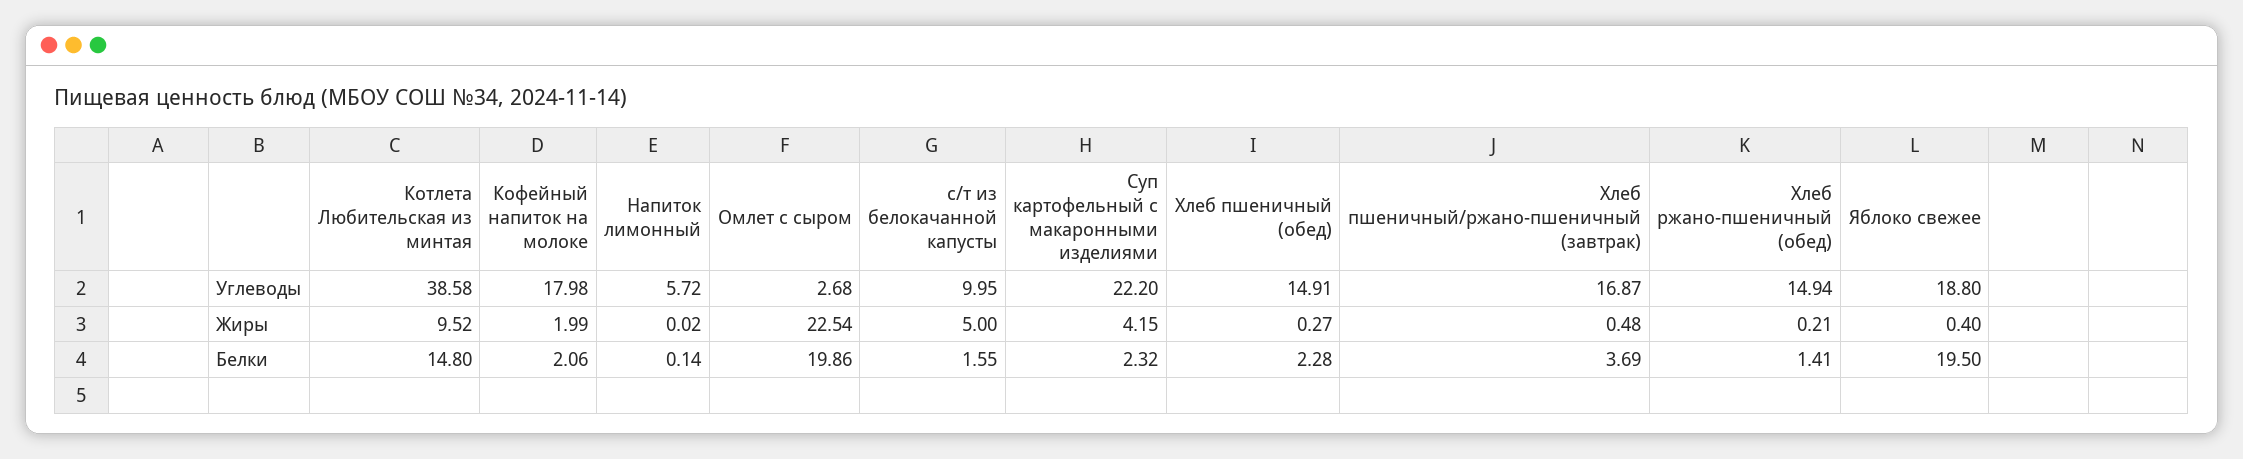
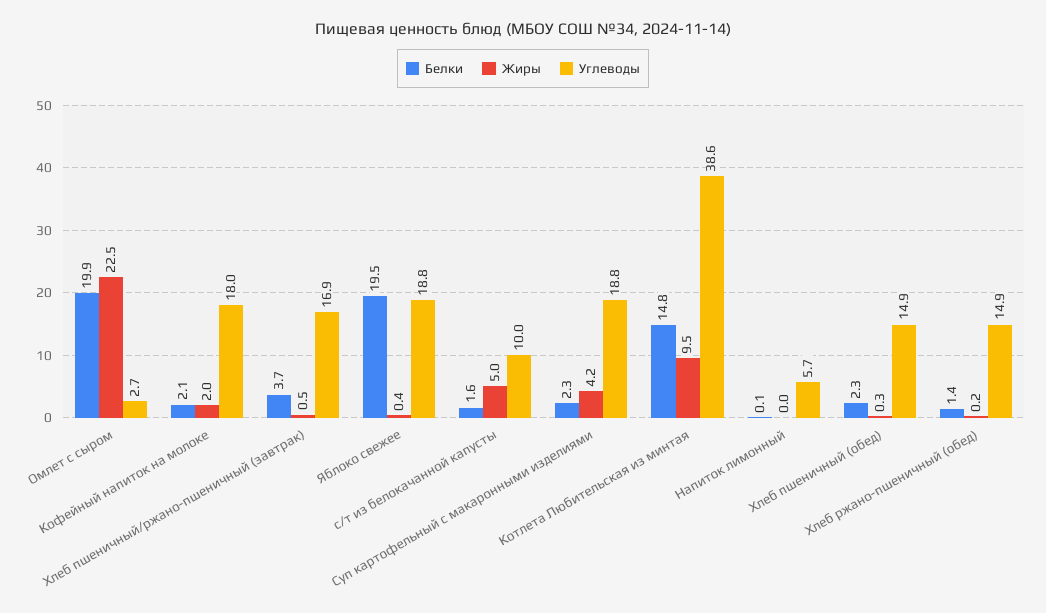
  {
    "Углеводы": {
      "Котлета Любительская из минтая": 38.58,
      "Кофейный напиток на молоке": 17.98,
      "Напиток лимонный": 5.72,
      "Омлет с сыром": 2.68,
      "с/т из белокачанной капусты": 9.95,
-     "Суп картофельный с макаронными изделиями": 22.2,
+     "Суп картофельный с макаронными изделиями": 18.8,
      "Хлеб пшеничный (обед)": 14.91,
      "Хлеб пшеничный/ржано-пшеничный (завтрак)": 16.87,
      "Хлеб ржано-пшеничный (обед)": 14.94,
      "Яблоко свежее": 18.8
    },
    "Жиры": {
      "Котлета Любительская из минтая": 9.52,
      "Кофейный напиток на молоке": 1.99,
      "Напиток лимонный": 0.02,
      "Омлет с сыром": 22.54,
      "с/т из белокачанной капусты": 5,
      "Суп картофельный с макаронными изделиями": 4.15,
      "Хлеб пшеничный (обед)": 0.27,
      "Хлеб пшеничный/ржано-пшеничный (завтрак)": 0.48,
      "Хлеб ржано-пшеничный (обед)": 0.21,
      "Яблоко свежее": 0.4
    },
    "Белки": {
      "Котлета Любительская из минтая": 14.8,
      "Кофейный напиток на молоке": 2.06,
      "Напиток лимонный": 0.14,
      "Омлет с сыром": 19.86,
      "с/т из белокачанной капусты": 1.55,
      "Суп картофельный с макаронными изделиями": 2.32,
      "Хлеб пшеничный (обед)": 2.28,
      "Хлеб пшеничный/ржано-пшеничный (завтрак)": 3.69,
      "Хлеб ржано-пшеничный (обед)": 1.41,
      "Яблоко свежее": 19.5
    }
  }

